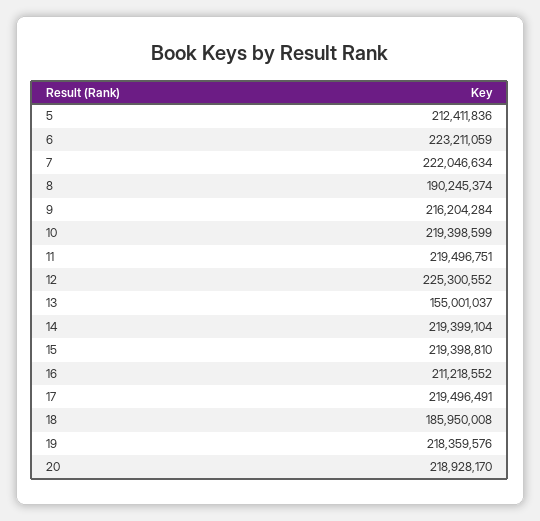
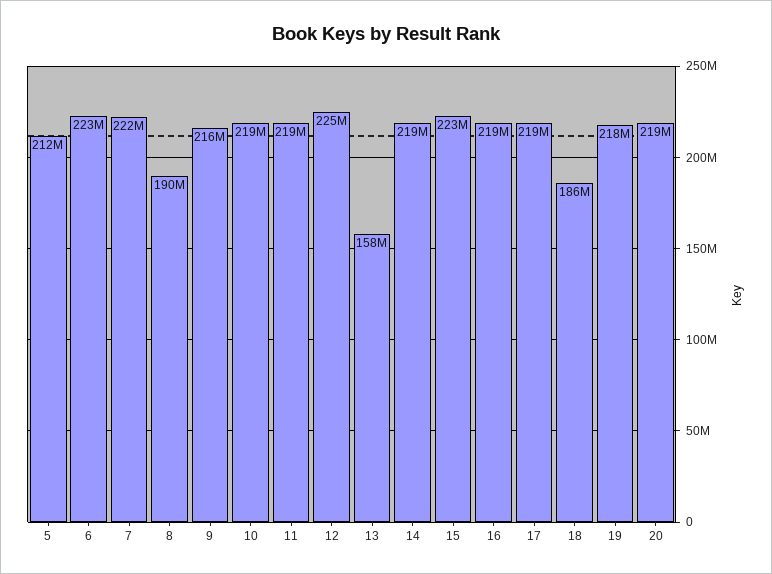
  {
    "5": 212411836,
    "6": 223211059,
    "7": 222046634,
    "8": 190245374,
    "9": 216204284,
    "10": 219398599,
    "11": 219496751,
    "12": 225300552,
-   "13": 155001037,
+   "13": 158000000,
    "14": 219399104,
-   "15": 219398810,
+   "15": 223000000,
-   "16": 211218552,
+   "16": 219000000,
    "17": 219496491,
    "18": 185950008,
    "19": 218359576,
    "20": 218928170
  }

